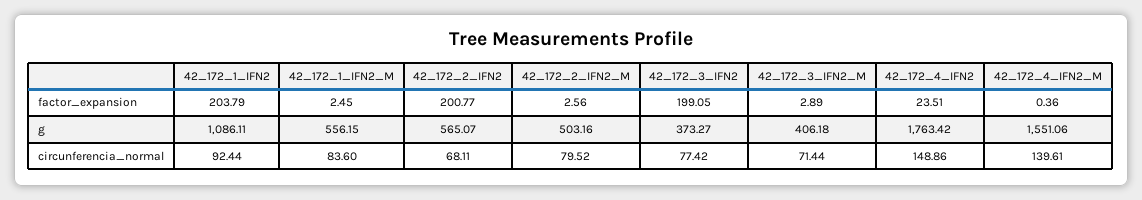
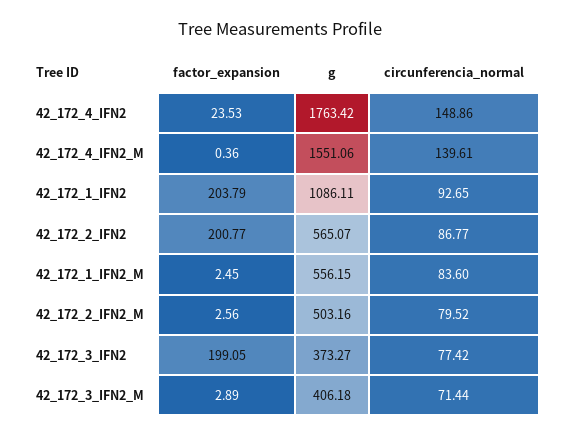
  {
    "42_172_1_IFN2": {
      "factor_expansion": 203.79,
      "g": 1086.11,
-     "circunferencia_normal": 92.44
+     "circunferencia_normal": 92.65
    },
    "42_172_1_IFN2_M": {
      "factor_expansion": 2.45,
      "g": 556.15,
      "circunferencia_normal": 83.6
    },
    "42_172_2_IFN2": {
      "factor_expansion": 200.77,
      "g": 565.07,
-     "circunferencia_normal": 68.11
+     "circunferencia_normal": 86.77
    },
    "42_172_2_IFN2_M": {
      "factor_expansion": 2.56,
      "g": 503.16,
      "circunferencia_normal": 79.52
    },
    "42_172_3_IFN2": {
      "factor_expansion": 199.05,
      "g": 373.27,
      "circunferencia_normal": 77.42
    },
    "42_172_3_IFN2_M": {
      "factor_expansion": 2.89,
      "g": 406.18,
      "circunferencia_normal": 71.44
    },
    "42_172_4_IFN2": {
-     "factor_expansion": 23.51,
+     "factor_expansion": 23.53,
      "g": 1763.42,
      "circunferencia_normal": 148.86
    },
    "42_172_4_IFN2_M": {
      "factor_expansion": 0.36,
      "g": 1551.06,
      "circunferencia_normal": 139.61
    }
  }

